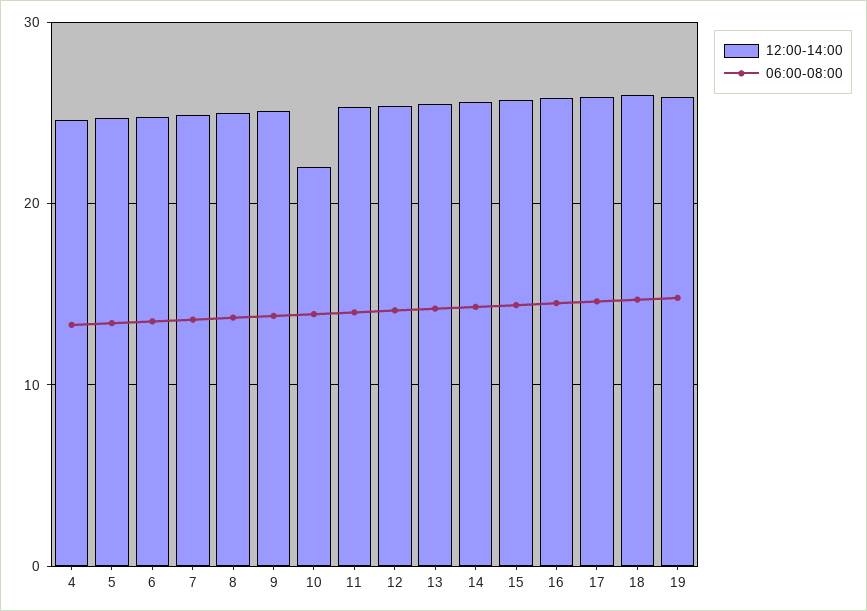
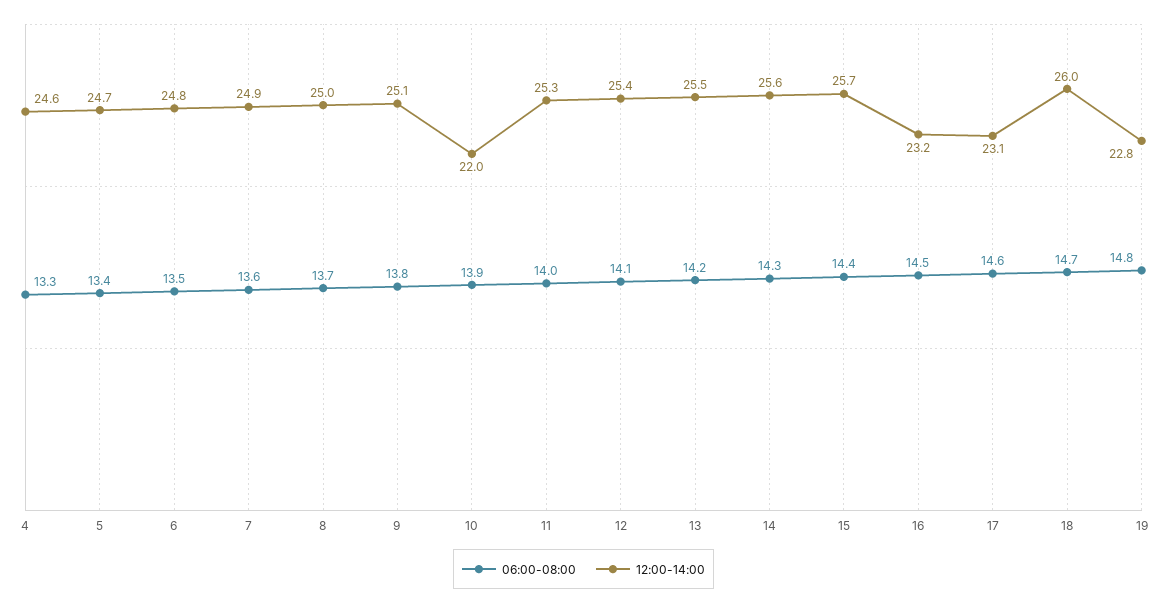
  {
    "12:00-14:00": {
      "4": 24.6,
      "5": 24.7,
      "6": 24.8,
      "7": 24.9,
      "8": 25,
      "9": 25.1,
      "10": 22,
      "11": 25.3,
      "12": 25.4,
      "13": 25.5,
      "14": 25.6,
      "15": 25.7,
-     "16": 26,
+     "16": 23.2,
-     "17": 26,
+     "17": 23.1,
      "18": 26,
-     "19": 26
+     "19": 22.8
    },
    "06:00-08:00": {
      "4": 13.3,
      "5": 13.4,
      "6": 13.5,
      "7": 13.6,
      "8": 13.7,
      "9": 13.8,
      "10": 13.9,
      "11": 14,
      "12": 14.1,
      "13": 14.2,
      "14": 14.3,
      "15": 14.4,
      "16": 14.5,
      "17": 14.6,
      "18": 14.7,
      "19": 14.8
    }
  }

